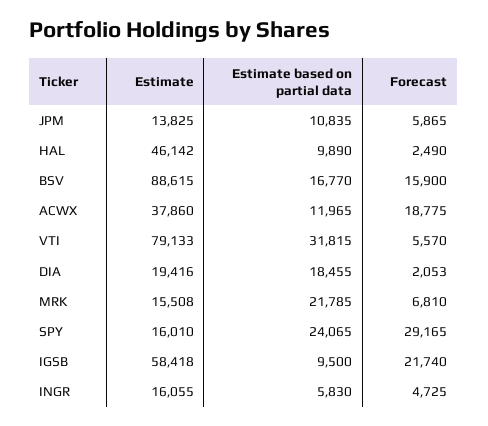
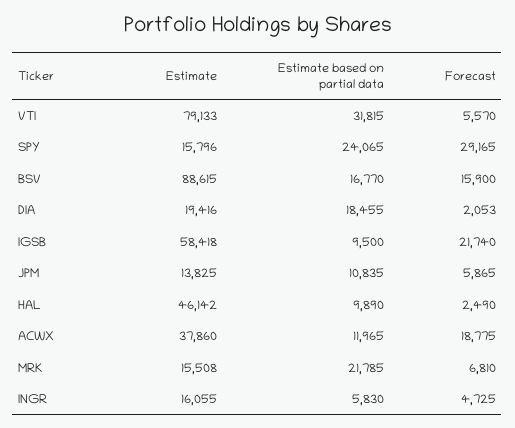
  {
    "Estimate": {
      "JPM": 13825,
      "HAL": 46142,
      "BSV": 88615,
      "ACWX": 37860,
      "VTI": 79133,
      "DIA": 19416,
      "MRK": 15508,
-     "SPY": 16010,
+     "SPY": 15796,
      "IGSB": 58418,
      "INGR": 16055
    },
    "Estimate based on partial data": {
      "JPM": 10835,
      "HAL": 9890,
      "BSV": 16770,
      "ACWX": 11965,
      "VTI": 31815,
      "DIA": 18455,
      "MRK": 21785,
      "SPY": 24065,
      "IGSB": 9500,
      "INGR": 5830
    },
    "Forecast": {
      "JPM": 5865,
      "HAL": 2490,
      "BSV": 15900,
      "ACWX": 18775,
      "VTI": 5570,
      "DIA": 2053,
      "MRK": 6810,
      "SPY": 29165,
      "IGSB": 21740,
      "INGR": 4725
    }
  }

